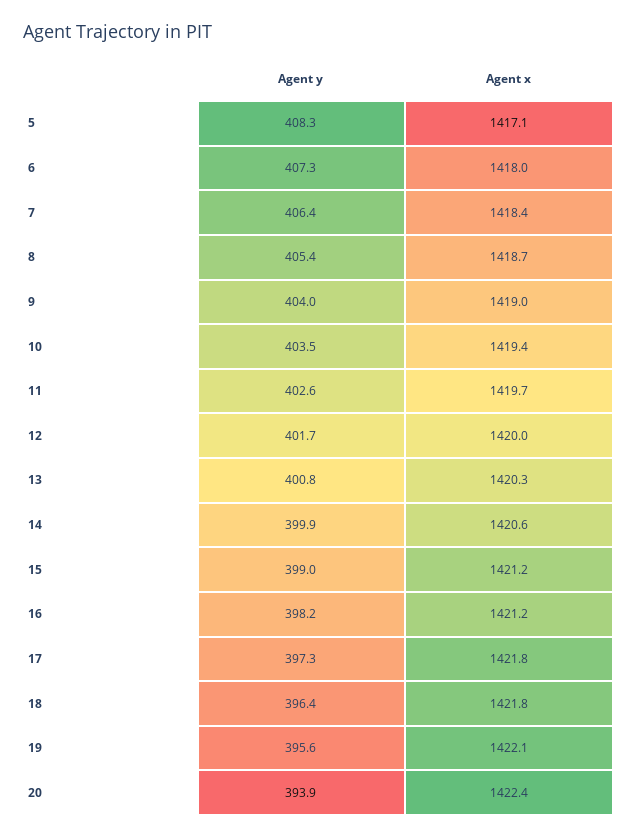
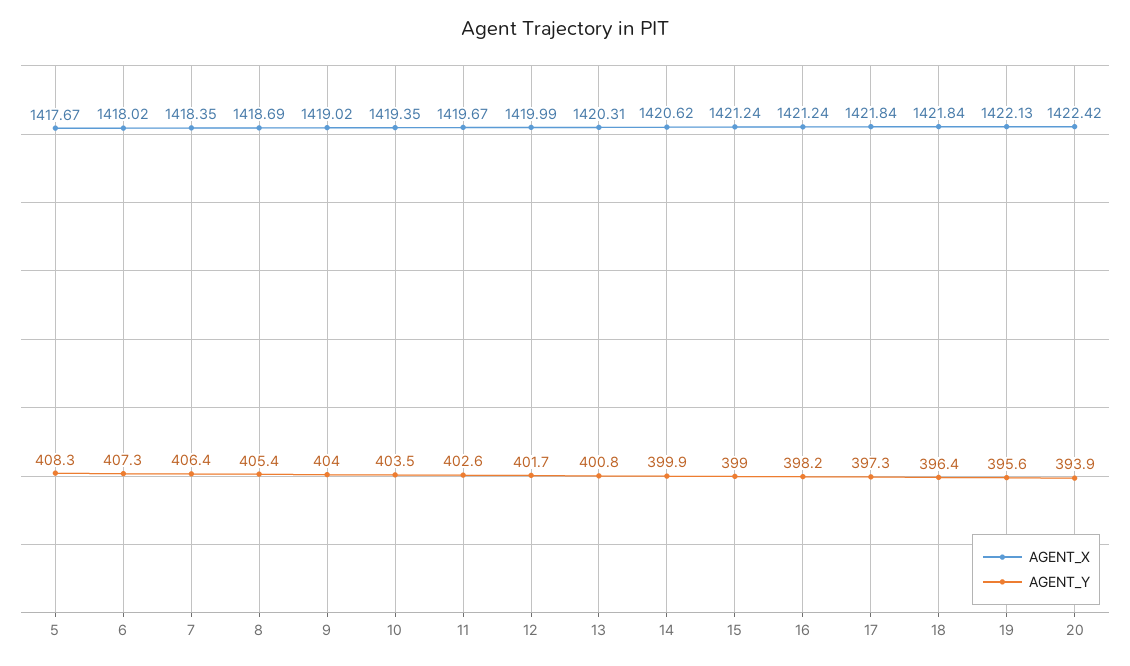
  {
    "Agent y": {
      "5": 408.3,
      "6": 407.3,
      "7": 406.4,
      "8": 405.4,
      "9": 404,
      "10": 403.5,
      "11": 402.6,
      "12": 401.7,
      "13": 400.8,
      "14": 399.9,
      "15": 399,
      "16": 398.2,
      "17": 397.3,
      "18": 396.4,
      "19": 395.6,
      "20": 393.9
    },
    "Agent x": {
-     "5": 1417.1,
+     "5": 1417.67,
      "6": 1418.02,
      "7": 1418.35,
      "8": 1418.69,
      "9": 1419.02,
      "10": 1419.35,
      "11": 1419.67,
      "12": 1419.99,
      "13": 1420.31,
      "14": 1420.62,
      "15": 1421.24,
      "16": 1421.24,
      "17": 1421.84,
      "18": 1421.84,
      "19": 1422.13,
      "20": 1422.42
    }
  }

